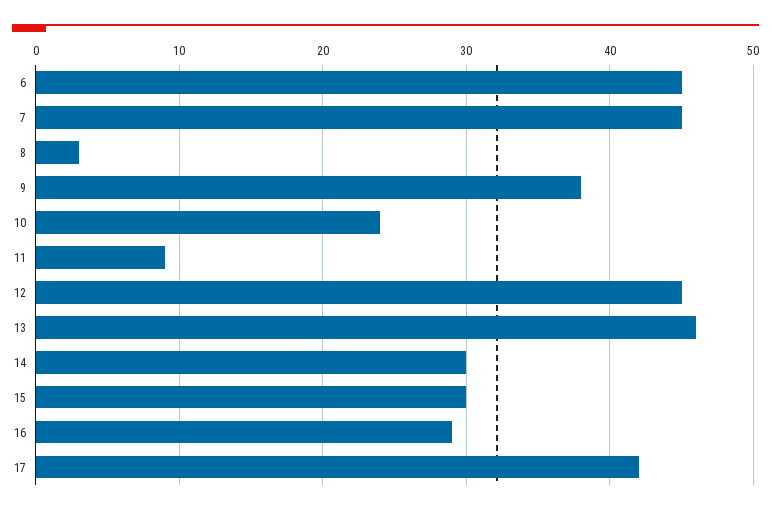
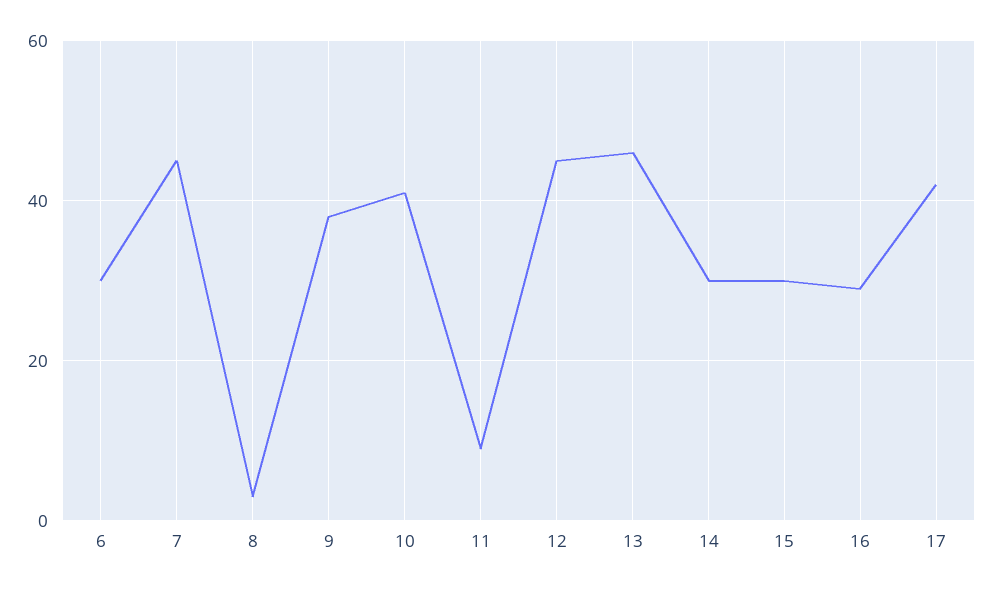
  {
-   "6": 45,
+   "6": 30,
    "7": 45,
    "8": 3,
    "9": 38,
-   "10": 24,
+   "10": 40,
    "11": 9,
    "12": 45,
    "13": 46,
    "14": 30,
    "15": 30,
    "16": 29,
    "17": 42
  }

